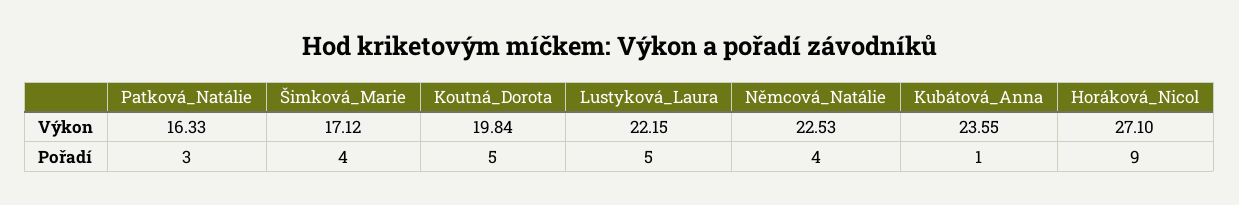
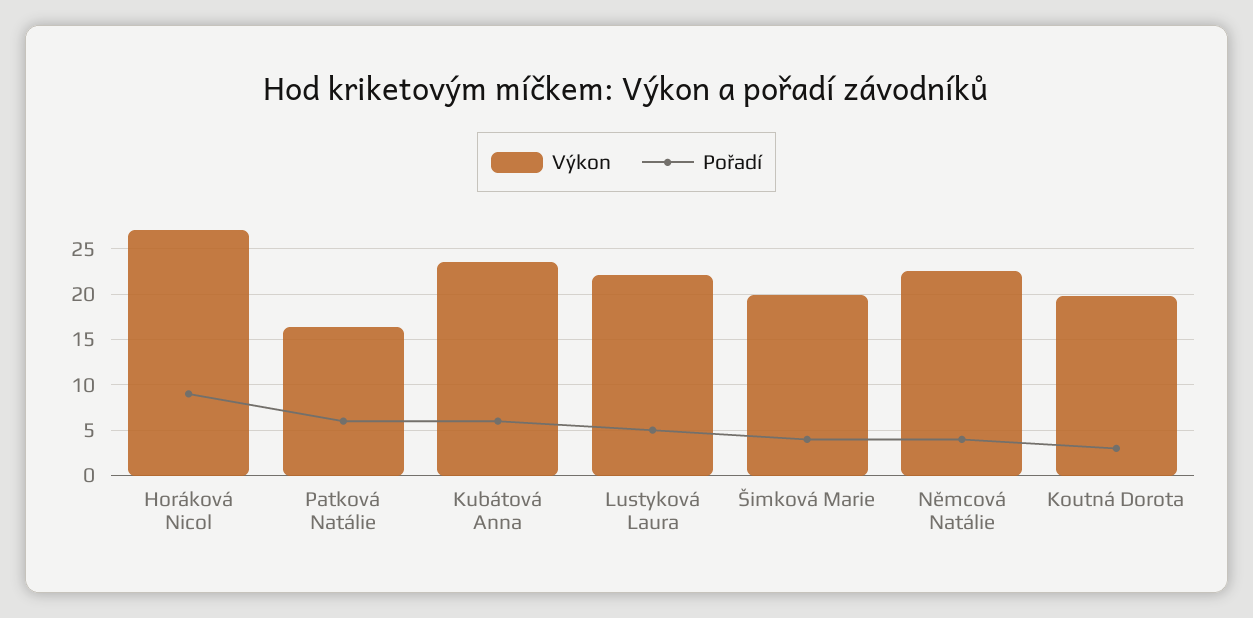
  {
    "Výkon": {
      "Patková_Natálie": 16.33,
-     "Šimková_Marie": 17.12,
+     "Šimková_Marie": 20,
      "Koutná_Dorota": 19.84,
      "Lustyková_Laura": 22.15,
      "Němcová_Natálie": 22.53,
      "Kubátová_Anna": 23.55,
      "Horáková_Nicol": 27.1
    },
    "Pořadí": {
-     "Patková_Natálie": 3,
+     "Patková_Natálie": 6,
      "Šimková_Marie": 4,
-     "Koutná_Dorota": 5,
+     "Koutná_Dorota": 3,
      "Lustyková_Laura": 5,
      "Němcová_Natálie": 4,
-     "Kubátová_Anna": 1,
+     "Kubátová_Anna": 6,
      "Horáková_Nicol": 9
    }
  }

